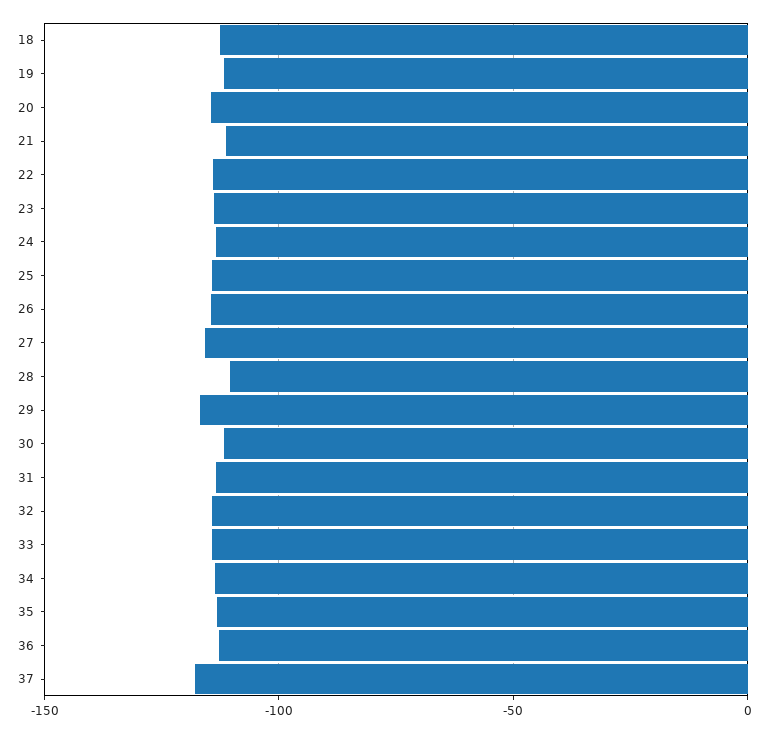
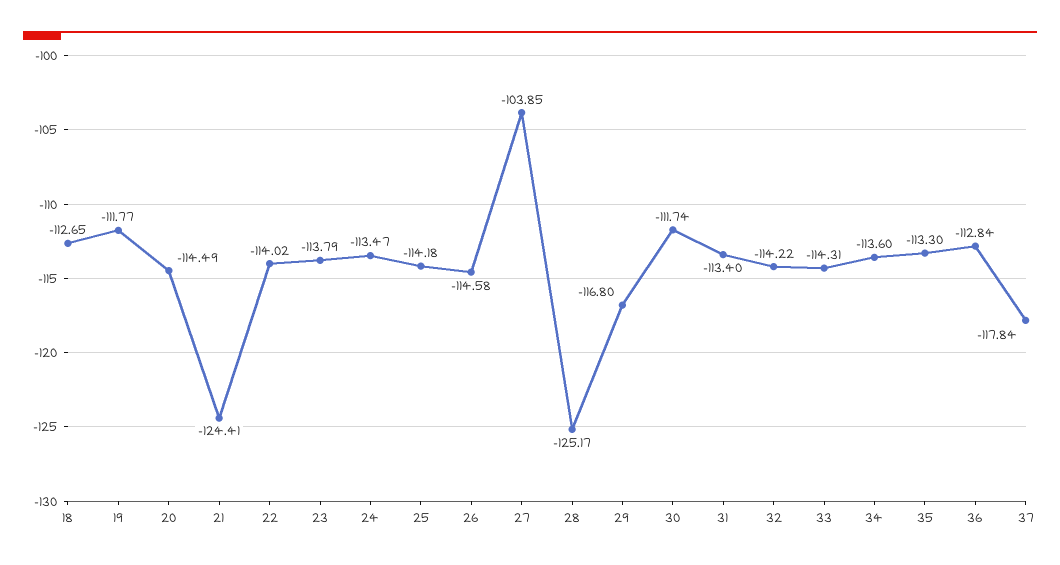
  {
    "18": -112.65,
    "19": -111.77,
    "20": -114.49,
-   "21": -110,
+   "21": -124.41,
    "22": -114.02,
    "23": -113.79,
    "24": -113.47,
    "25": -114.18,
    "26": -114.58,
-   "27": -115,
+   "27": -103.85,
-   "28": -110,
+   "28": -125.17,
    "29": -116.8,
    "30": -111.74,
    "31": -113.4,
    "32": -114.22,
    "33": -114.31,
    "34": -113.6,
    "35": -113.3,
    "36": -112.84,
    "37": -117.84
  }

